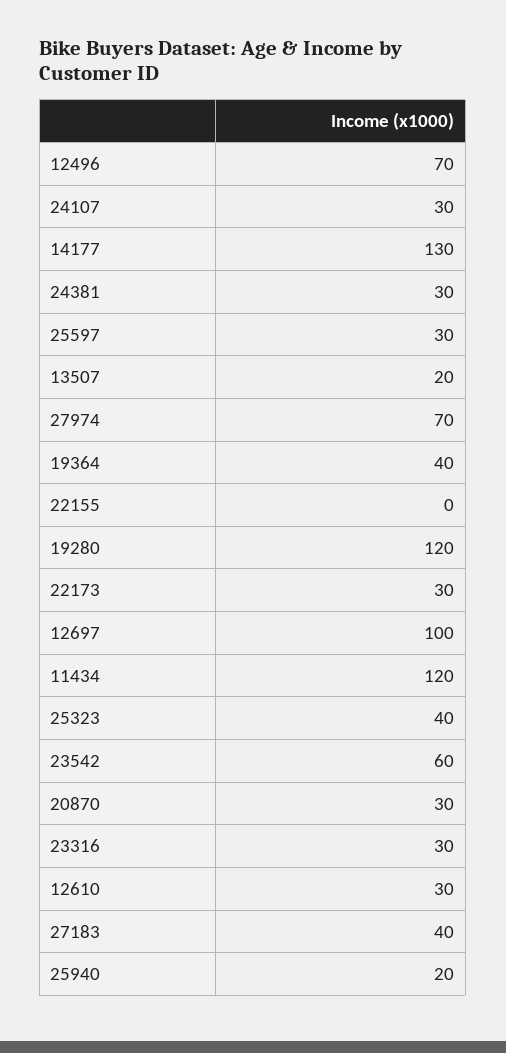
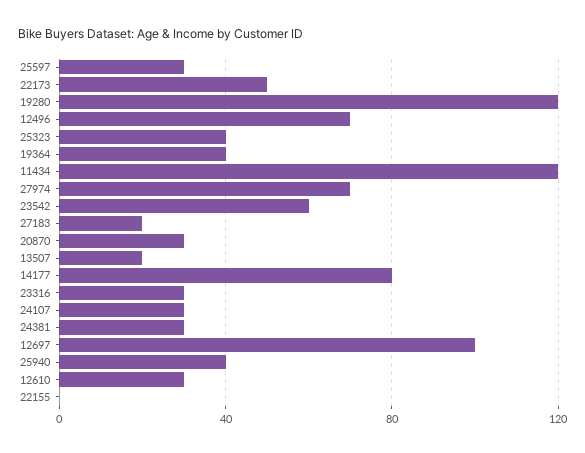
  {
    "12496": 70,
    "24107": 30,
-   "14177": 130,
+   "14177": 80,
    "24381": 30,
    "25597": 30,
    "13507": 20,
    "27974": 70,
    "19364": 40,
    "22155": 0,
    "19280": 120,
-   "22173": 30,
+   "22173": 50,
    "12697": 100,
    "11434": 120,
    "25323": 40,
    "23542": 60,
    "20870": 30,
    "23316": 30,
    "12610": 30,
-   "27183": 40,
+   "27183": 20,
-   "25940": 20
+   "25940": 40
  }

